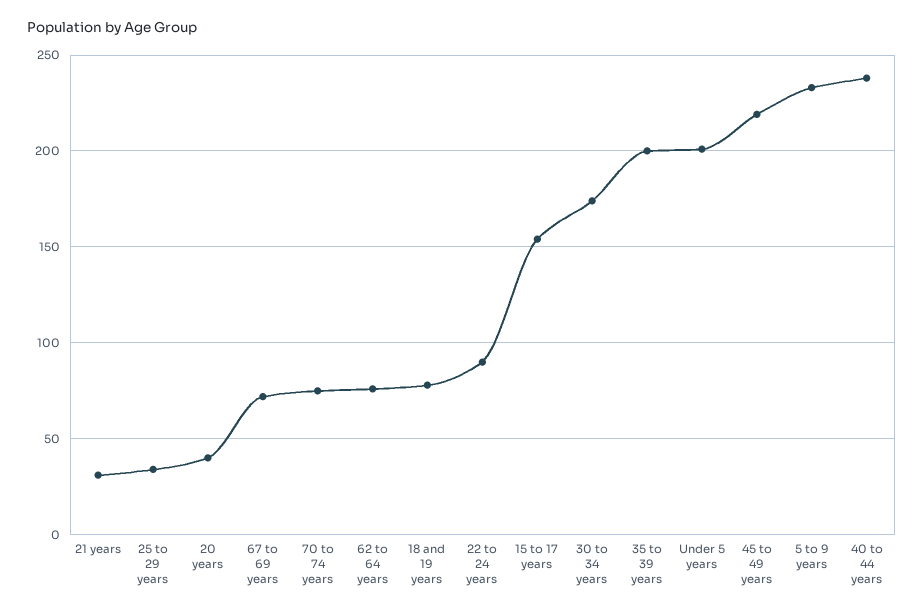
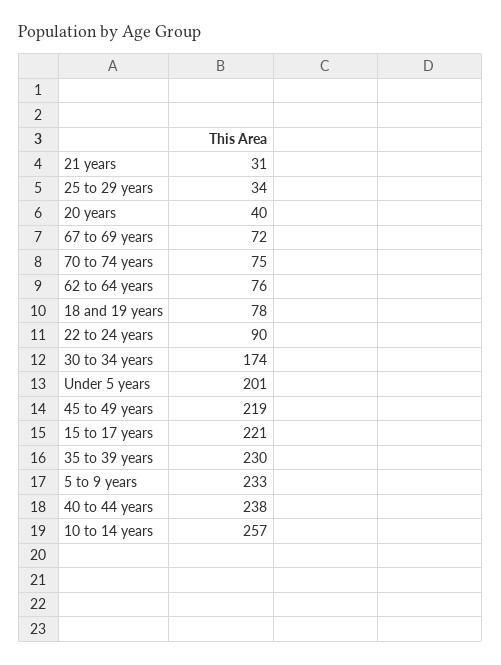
  {
    "21 years": 31,
    "25 to 29 years": 34,
    "20 years": 40,
    "67 to 69 years": 72,
    "70 to 74 years": 75,
    "62 to 64 years": 76,
    "18 and 19 years": 78,
    "22 to 24 years": 90,
-   "15 to 17 years": 155,
+   "15 to 17 years": 221,
    "30 to 34 years": 174,
-   "35 to 39 years": 200,
+   "35 to 39 years": 230,
    "Under 5 years": 201,
    "45 to 49 years": 219,
    "5 to 9 years": 233,
-   "40 to 44 years": 238
+   "40 to 44 years": 238,
+   "10 to 14 years": 257
  }

